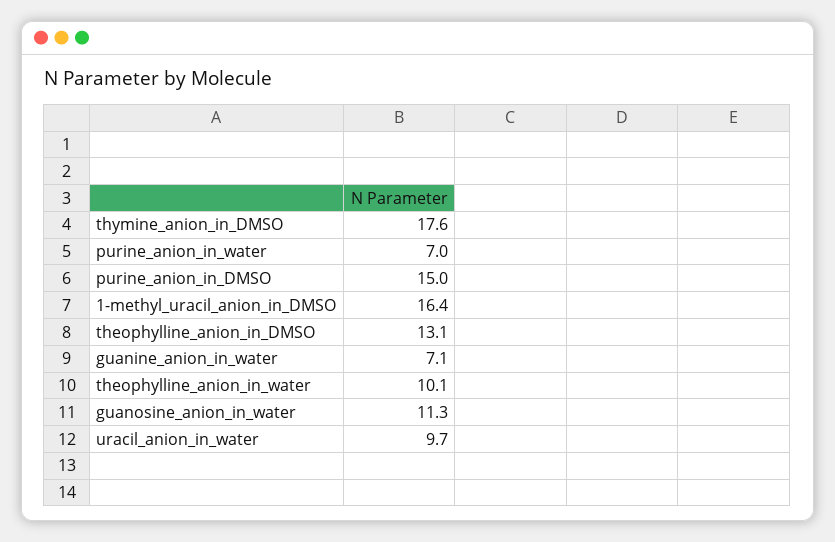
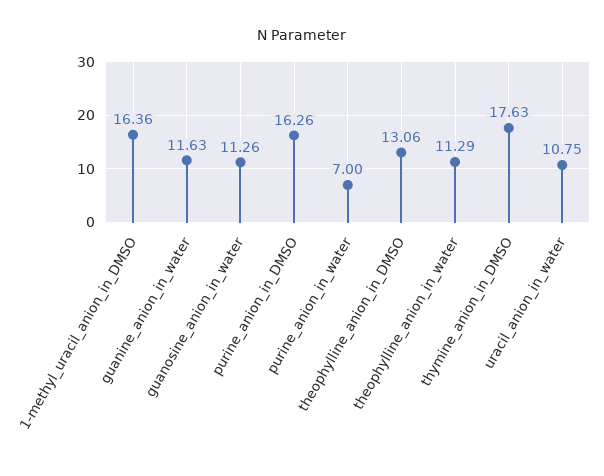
  {
    "thymine_anion_in_DMSO": 17.63,
    "purine_anion_in_water": 7,
-   "purine_anion_in_DMSO": 15,
+   "purine_anion_in_DMSO": 16.26,
    "1-methyl_uracil_anion_in_DMSO": 16.36,
    "theophylline_anion_in_DMSO": 13.06,
-   "guanine_anion_in_water": 7.1,
+   "guanine_anion_in_water": 11.63,
-   "theophylline_anion_in_water": 10.1,
+   "theophylline_anion_in_water": 11.29,
    "guanosine_anion_in_water": 11.26,
-   "uracil_anion_in_water": 9.7
+   "uracil_anion_in_water": 10.75
  }

